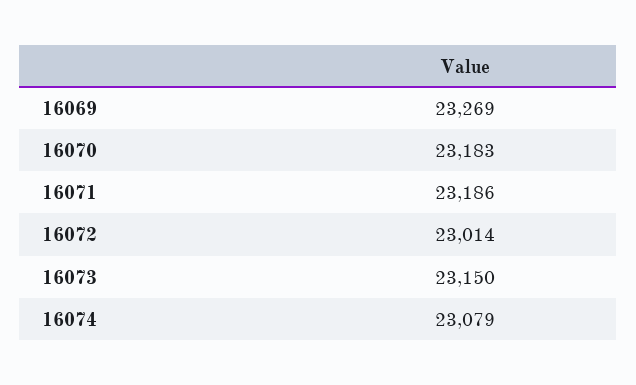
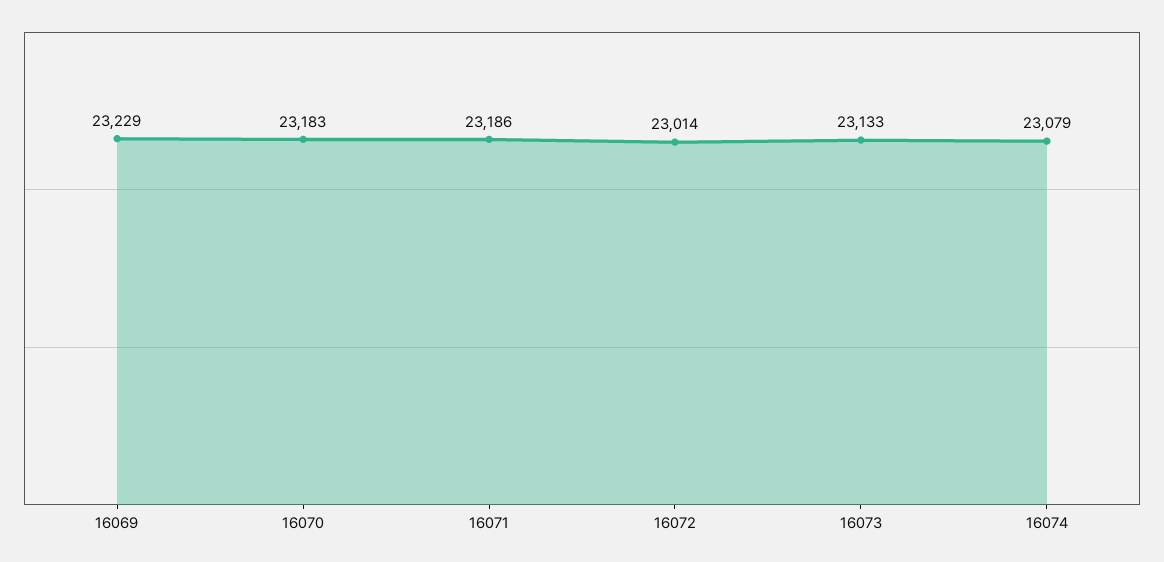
  {
-   "16069": 23269,
+   "16069": 23229,
    "16070": 23183,
    "16071": 23186,
    "16072": 23014,
-   "16073": 23150,
+   "16073": 23133,
    "16074": 23079
  }

